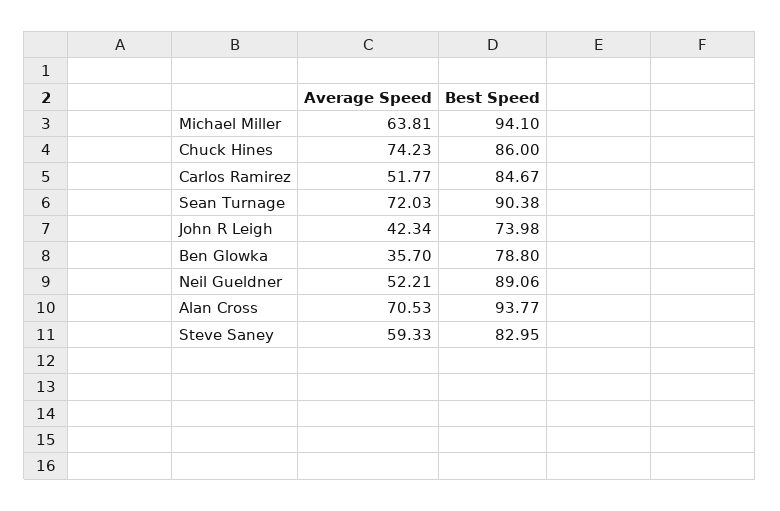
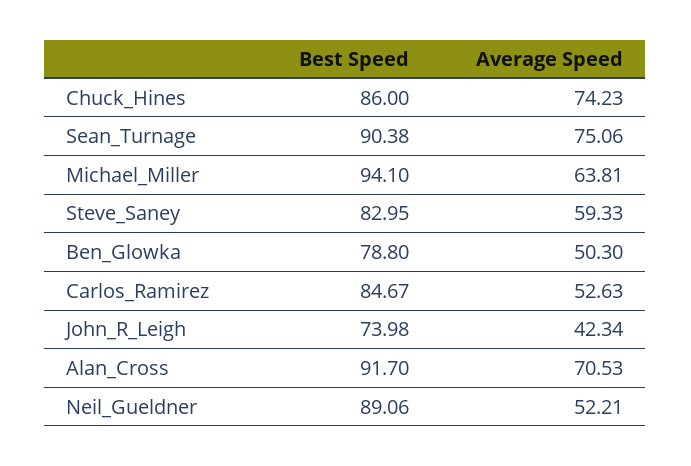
  {
    "Average Speed": {
      "Michael Miller": 63.81,
      "Chuck Hines": 74.23,
-     "Carlos Ramirez": 51.77,
+     "Carlos Ramirez": 52.63,
-     "Sean Turnage": 72.03,
+     "Sean Turnage": 75.06,
      "John R Leigh": 42.34,
-     "Ben Glowka": 35.7,
+     "Ben Glowka": 50.3,
      "Neil Gueldner": 52.21,
      "Alan Cross": 70.53,
      "Steve Saney": 59.33
    },
    "Best Speed": {
      "Michael Miller": 94.1,
      "Chuck Hines": 86,
      "Carlos Ramirez": 84.67,
      "Sean Turnage": 90.38,
      "John R Leigh": 73.98,
      "Ben Glowka": 78.8,
      "Neil Gueldner": 89.06,
-     "Alan Cross": 93.77,
+     "Alan Cross": 91.7,
      "Steve Saney": 82.95
    }
  }

